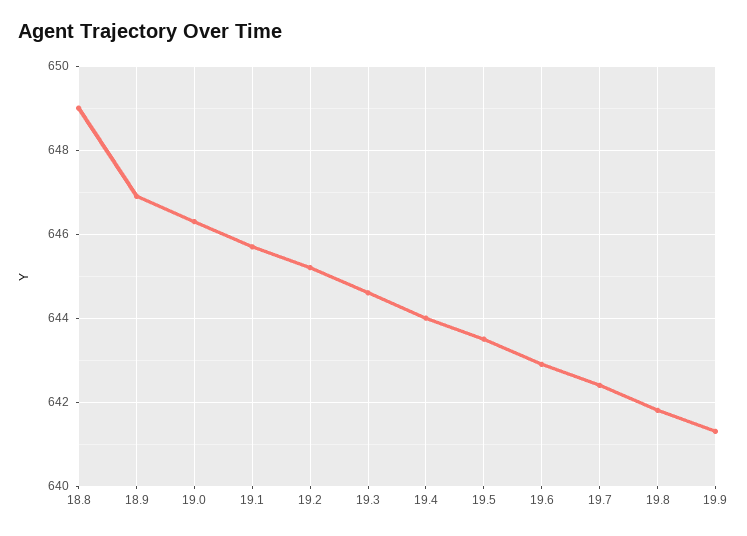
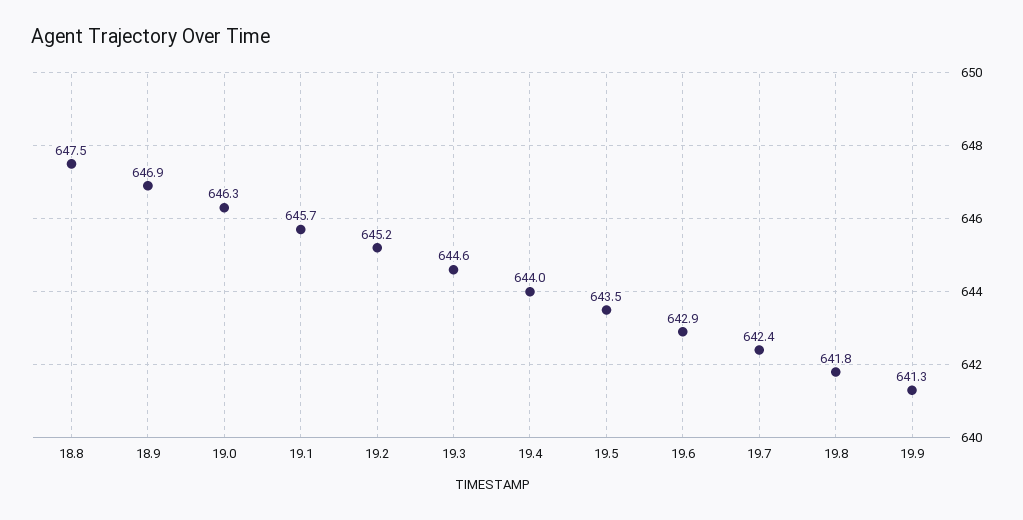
  {
-   "18.8": 649,
+   "18.8": 647.5,
    "18.9": 646.9,
    "19.0": 646.3,
    "19.1": 645.7,
    "19.2": 645.2,
    "19.3": 644.6,
    "19.4": 644,
    "19.5": 643.5,
    "19.6": 642.9,
    "19.7": 642.4,
    "19.8": 641.8,
    "19.9": 641.3
  }

